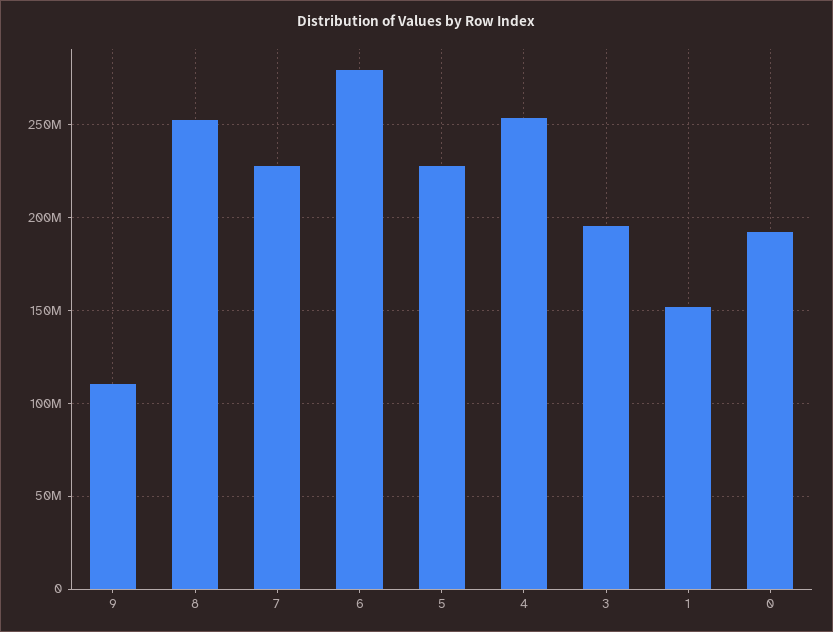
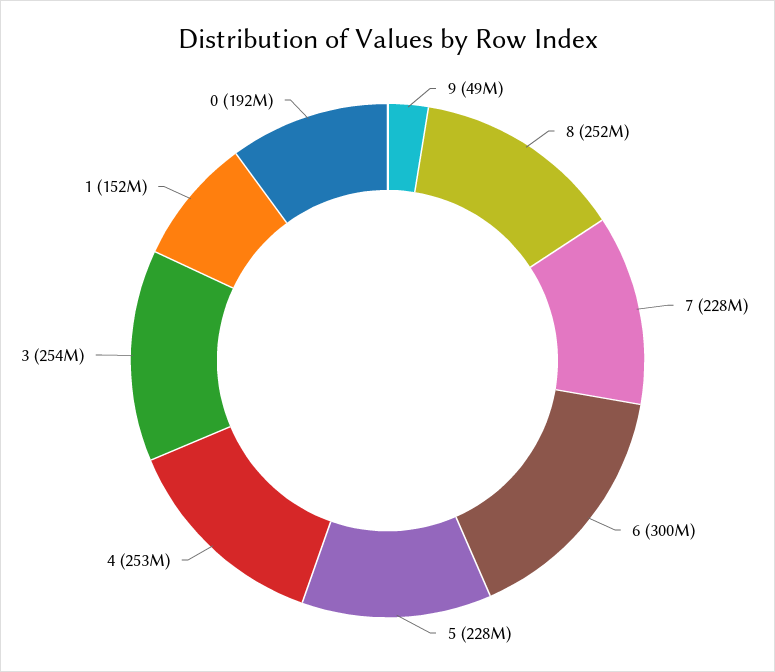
  {
-   "9": 110000000,
+   "9": 49000000,
    "8": 252000000,
    "7": 228000000,
-   "6": 280000000,
+   "6": 300000000,
    "5": 228000000,
    "4": 253000000,
-   "3": 195000000,
+   "3": 254000000,
    "1": 152000000,
    "0": 192000000
  }

